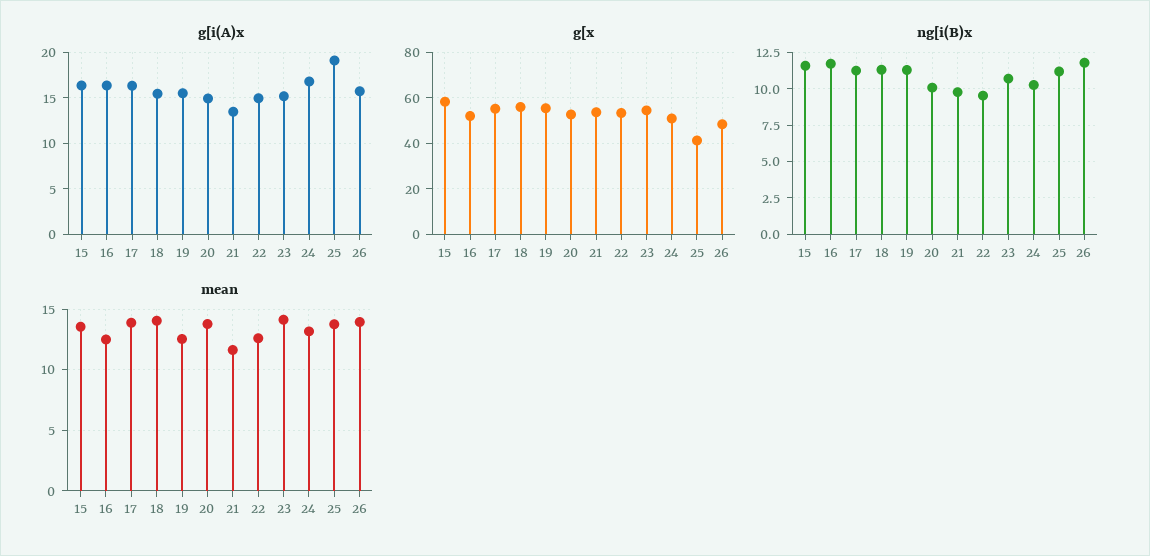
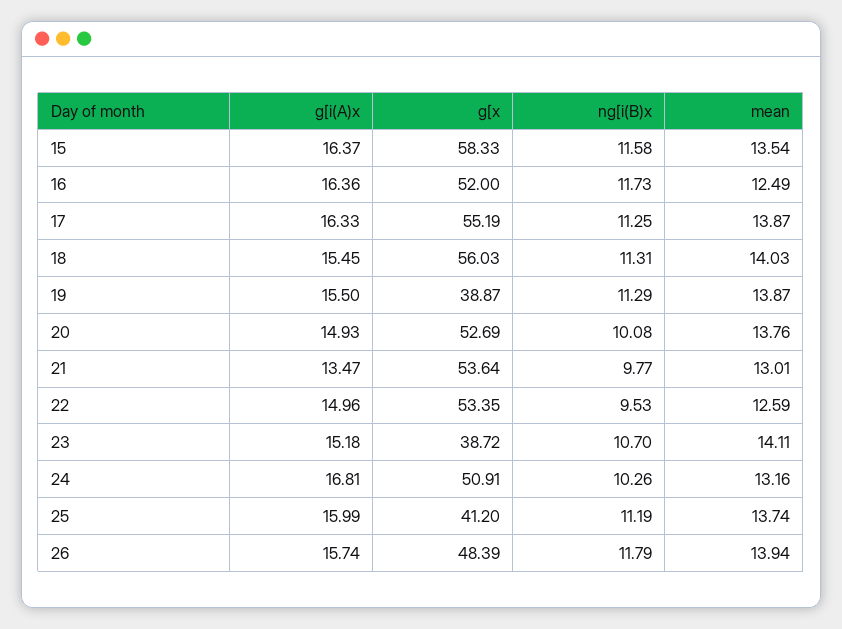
  {
    "g[i(A)x": {
      "15": 16.37,
      "16": 16.36,
      "17": 16.33,
      "18": 15.45,
      "19": 15.5,
      "20": 14.93,
      "21": 13.47,
      "22": 14.96,
      "23": 15.18,
      "24": 16.81,
-     "25": 19,
+     "25": 15.99,
      "26": 15.74
    },
    "g[x": {
      "15": 58.33,
      "16": 52,
      "17": 55.19,
      "18": 56.03,
-     "19": 55,
+     "19": 38.87,
      "20": 52.69,
      "21": 53.64,
      "22": 53.35,
-     "23": 55,
+     "23": 38.72,
      "24": 50.91,
      "25": 41.2,
      "26": 48.39
    },
    "ng[i(B)x": {
      "15": 11.58,
      "16": 11.73,
      "17": 11.25,
      "18": 11.31,
      "19": 11.29,
      "20": 10.08,
      "21": 9.77,
      "22": 9.53,
      "23": 10.7,
      "24": 10.26,
      "25": 11.19,
      "26": 11.79
    },
    "mean": {
      "15": 13.54,
      "16": 12.49,
      "17": 13.87,
      "18": 14.03,
-     "19": 12.5,
+     "19": 13.87,
      "20": 13.76,
-     "21": 11.5,
+     "21": 13.01,
      "22": 12.59,
      "23": 14.11,
      "24": 13.16,
      "25": 13.74,
      "26": 13.94
    }
  }

